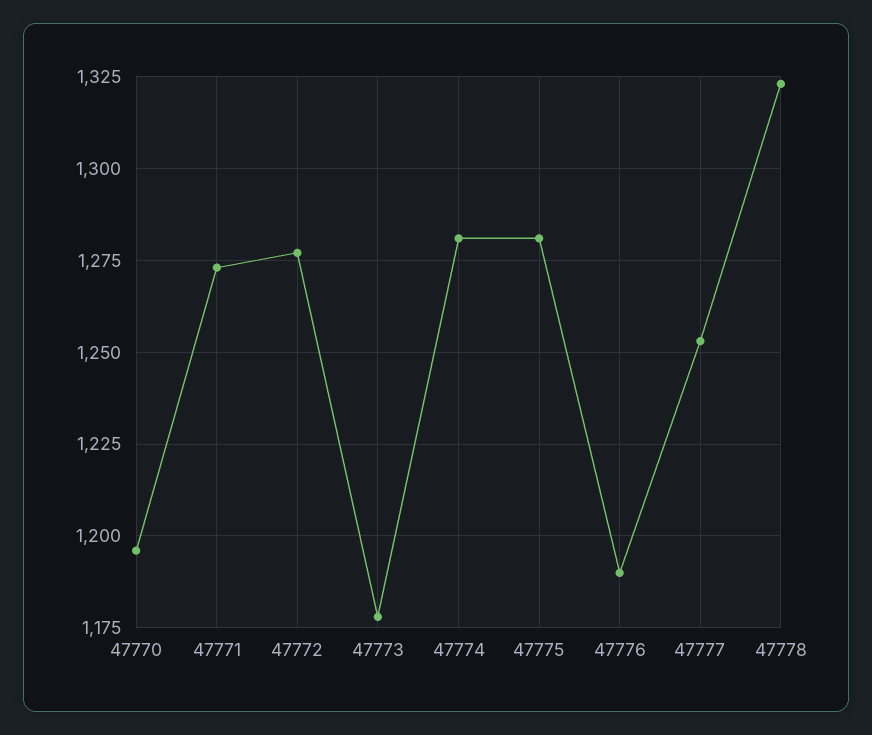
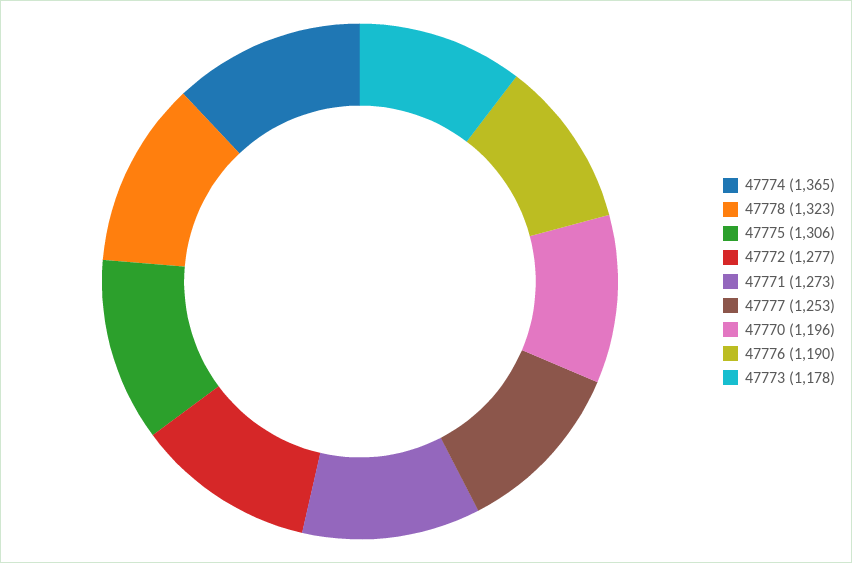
  {
    "47770": 1196,
    "47771": 1273,
    "47772": 1277,
    "47773": 1178,
-   "47774": 1280,
+   "47774": 1365,
-   "47775": 1280,
+   "47775": 1306,
    "47776": 1190,
    "47777": 1253,
    "47778": 1323
  }

